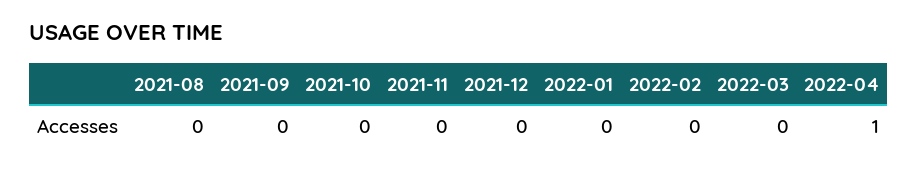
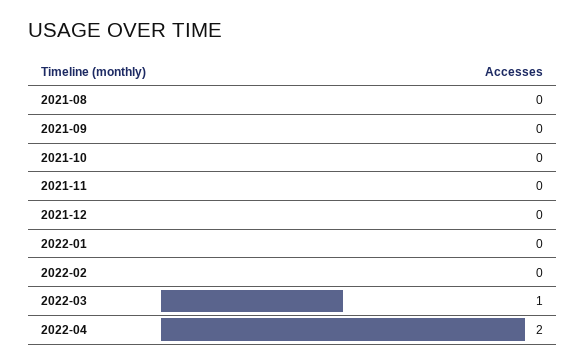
  {
    "2021-08": 0,
    "2021-09": 0,
    "2021-10": 0,
    "2021-11": 0,
    "2021-12": 0,
    "2022-01": 0,
    "2022-02": 0,
-   "2022-03": 0,
+   "2022-03": 1,
-   "2022-04": 1
+   "2022-04": 2
  }

